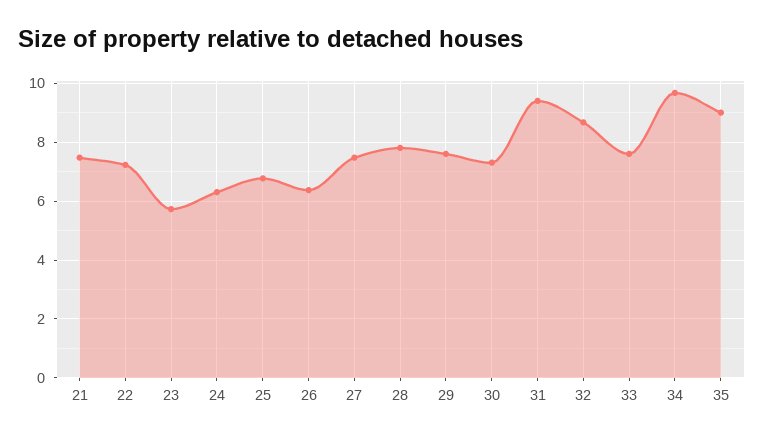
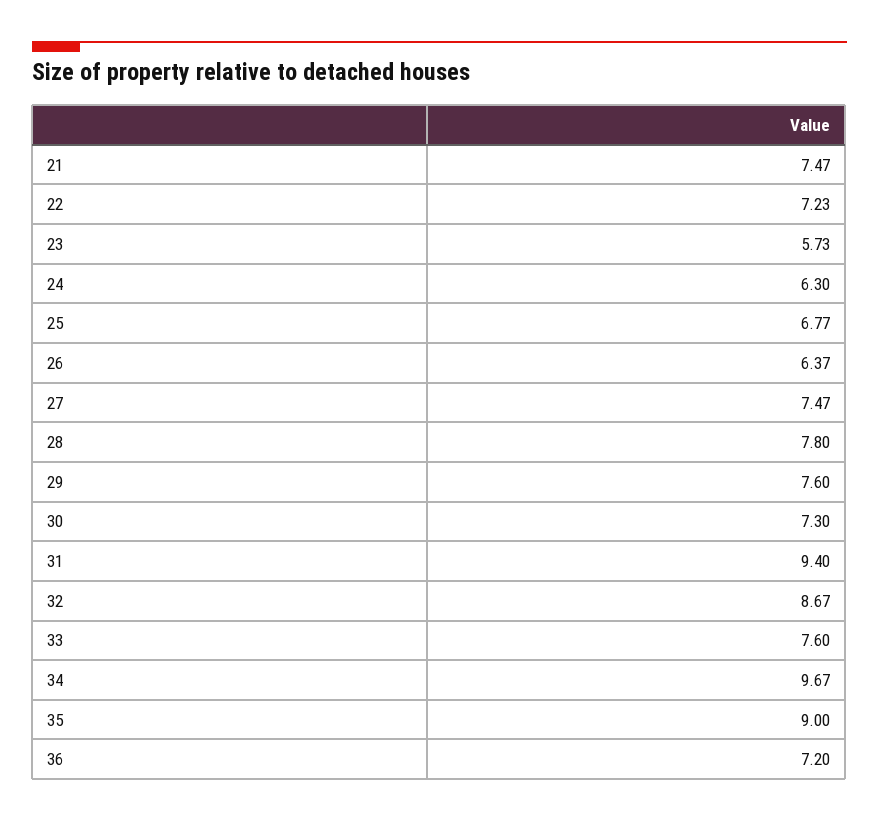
  {
    "21": 7.47,
    "22": 7.23,
    "23": 5.73,
    "24": 6.3,
    "25": 6.77,
    "26": 6.37,
    "27": 7.47,
    "28": 7.8,
    "29": 7.6,
    "30": 7.3,
    "31": 9.4,
    "32": 8.67,
    "33": 7.6,
    "34": 9.67,
-   "35": 9
+   "35": 9,
+   "36": 7.2
  }

